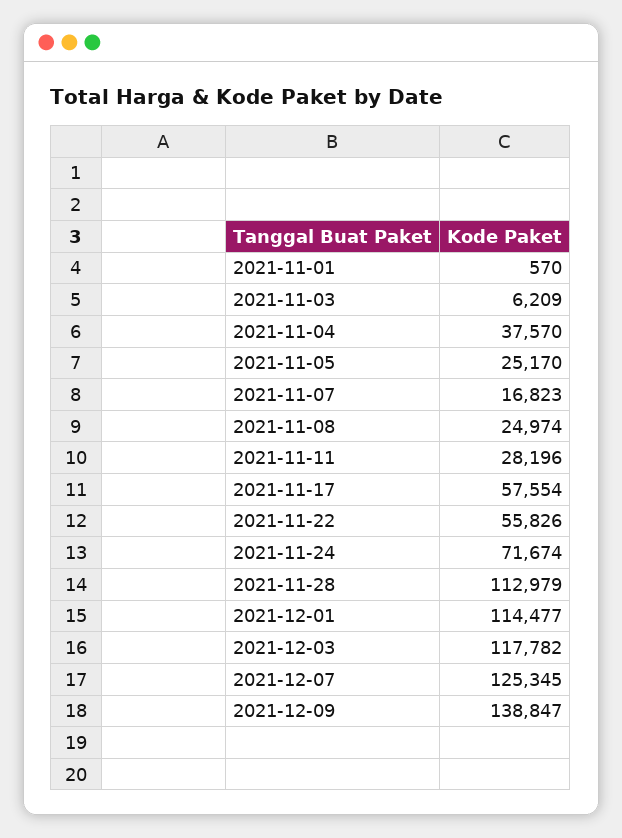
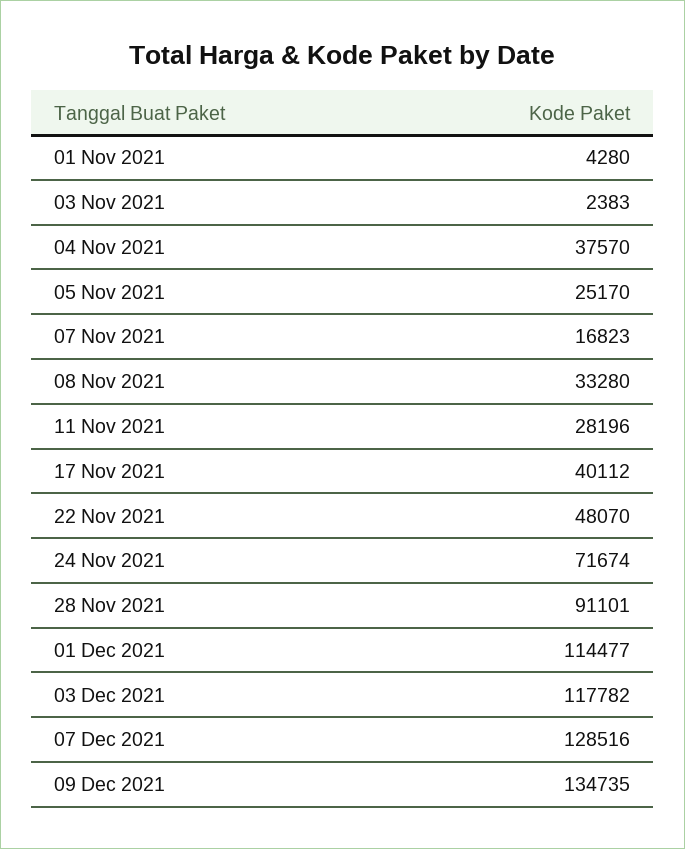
  {
-   "2021-11-01": 570,
+   "2021-11-01": 4280,
-   "2021-11-03": 6209,
+   "2021-11-03": 2383,
    "2021-11-04": 37570,
    "2021-11-05": 25170,
    "2021-11-07": 16823,
-   "2021-11-08": 24974,
+   "2021-11-08": 33280,
    "2021-11-11": 28196,
-   "2021-11-17": 57554,
+   "2021-11-17": 40112,
-   "2021-11-22": 55826,
+   "2021-11-22": 48070,
    "2021-11-24": 71674,
-   "2021-11-28": 112979,
+   "2021-11-28": 91101,
    "2021-12-01": 114477,
    "2021-12-03": 117782,
-   "2021-12-07": 125345,
+   "2021-12-07": 128516,
-   "2021-12-09": 138847
+   "2021-12-09": 134735
  }

